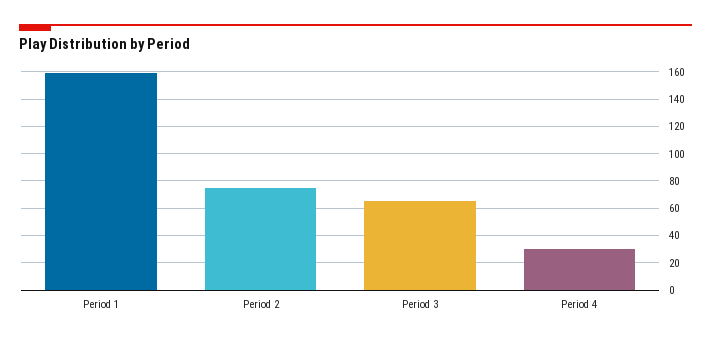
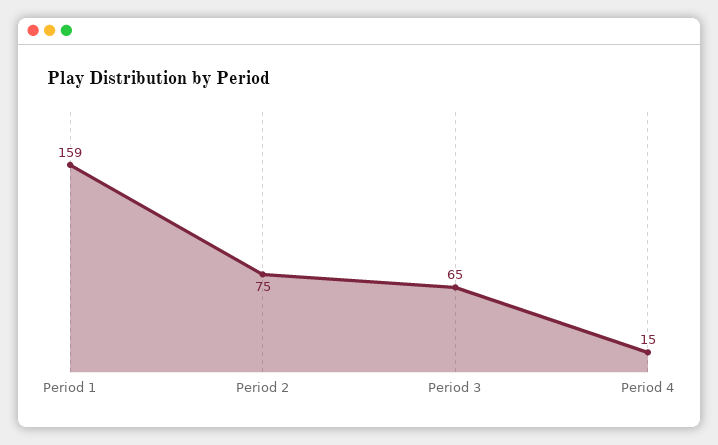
  {
    "Period 1": 159,
    "Period 2": 75,
    "Period 3": 65,
-   "Period 4": 30
+   "Period 4": 15
  }

